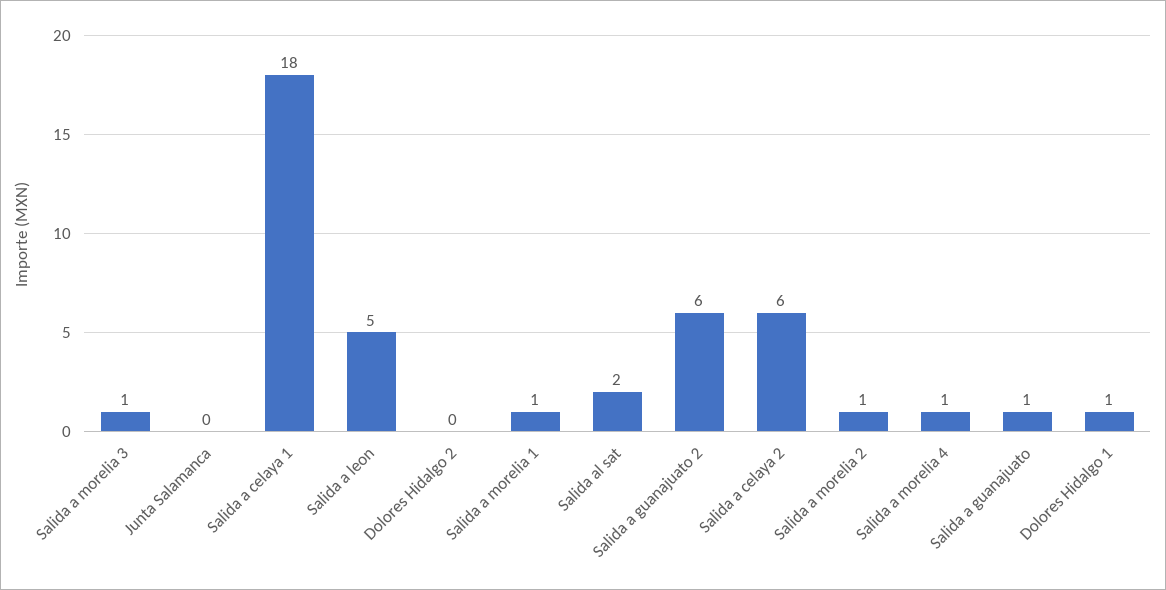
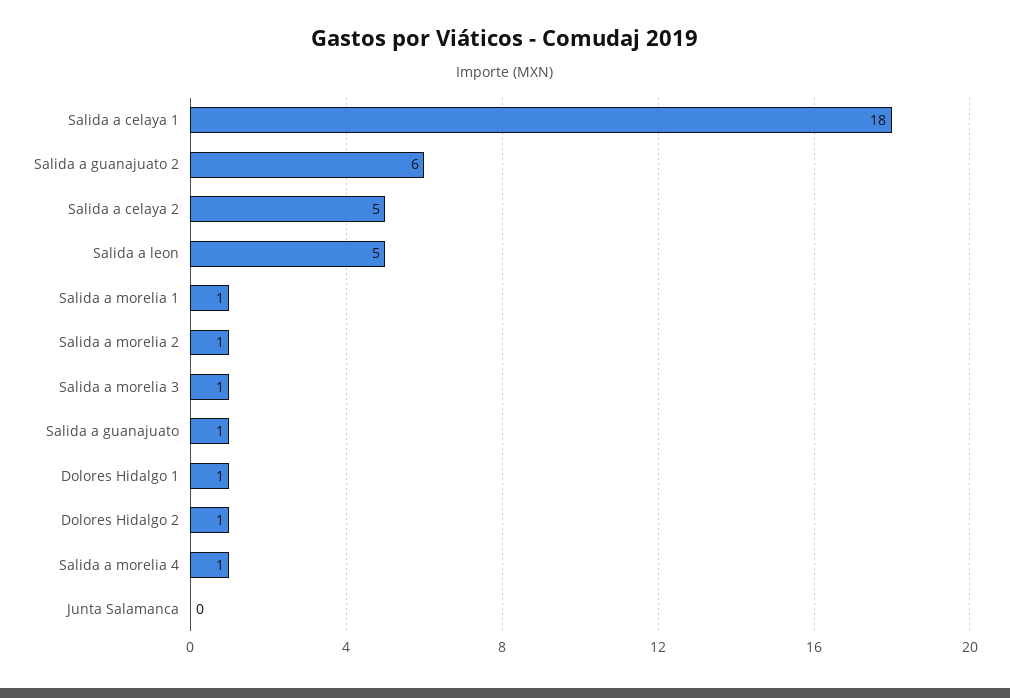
  {
    "Salida a morelia 3": 1,
    "Junta Salamanca": 0,
    "Salida a celaya 1": 18,
    "Salida a leon": 5,
-   "Dolores Hidalgo 2": 0,
+   "Dolores Hidalgo 2": 1,
    "Salida a morelia 1": 1,
-   "Salida al sat": 2,
    "Salida a guanajuato 2": 6,
-   "Salida a celaya 2": 6,
+   "Salida a celaya 2": 5,
    "Salida a morelia 2": 1,
    "Salida a morelia 4": 1,
    "Salida a guanajuato": 1,
    "Dolores Hidalgo 1": 1
  }

